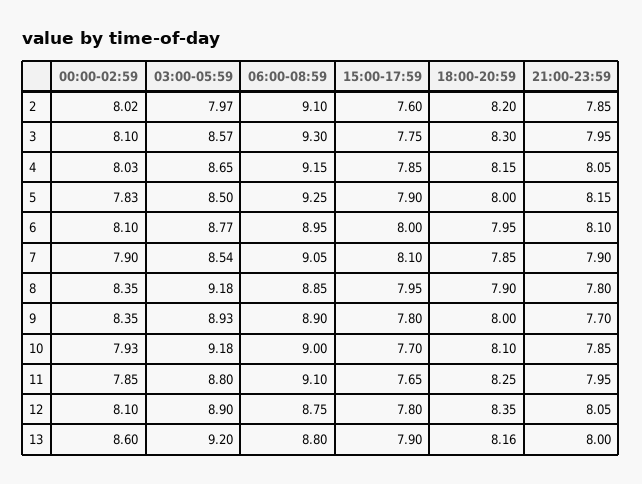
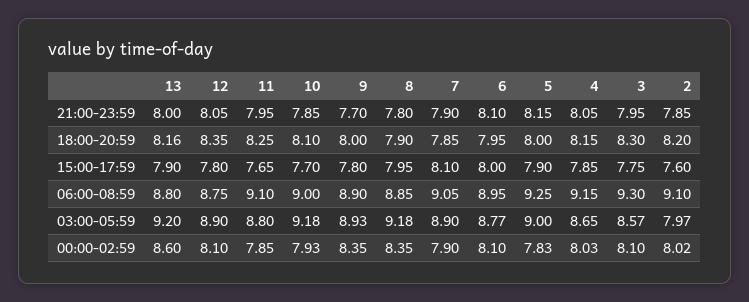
  {
    "00:00-02:59": {
      "2": 8.02,
      "3": 8.1,
      "4": 8.03,
      "5": 7.83,
      "6": 8.1,
      "7": 7.9,
      "8": 8.35,
      "9": 8.35,
      "10": 7.93,
      "11": 7.85,
      "12": 8.1,
      "13": 8.6
    },
    "03:00-05:59": {
      "2": 7.97,
      "3": 8.57,
      "4": 8.65,
-     "5": 8.5,
+     "5": 9,
      "6": 8.77,
-     "7": 8.54,
+     "7": 8.9,
      "8": 9.18,
      "9": 8.93,
      "10": 9.18,
      "11": 8.8,
      "12": 8.9,
      "13": 9.2
    },
    "06:00-08:59": {
      "2": 9.1,
      "3": 9.3,
      "4": 9.15,
      "5": 9.25,
      "6": 8.95,
      "7": 9.05,
      "8": 8.85,
      "9": 8.9,
      "10": 9,
      "11": 9.1,
      "12": 8.75,
      "13": 8.8
    },
    "15:00-17:59": {
      "2": 7.6,
      "3": 7.75,
      "4": 7.85,
      "5": 7.9,
      "6": 8,
      "7": 8.1,
      "8": 7.95,
      "9": 7.8,
      "10": 7.7,
      "11": 7.65,
      "12": 7.8,
      "13": 7.9
    },
    "18:00-20:59": {
      "2": 8.2,
      "3": 8.3,
      "4": 8.15,
      "5": 8,
      "6": 7.95,
      "7": 7.85,
      "8": 7.9,
      "9": 8,
      "10": 8.1,
      "11": 8.25,
      "12": 8.35,
      "13": 8.16
    },
    "21:00-23:59": {
      "2": 7.85,
      "3": 7.95,
      "4": 8.05,
      "5": 8.15,
      "6": 8.1,
      "7": 7.9,
      "8": 7.8,
      "9": 7.7,
      "10": 7.85,
      "11": 7.95,
      "12": 8.05,
      "13": 8
    }
  }

